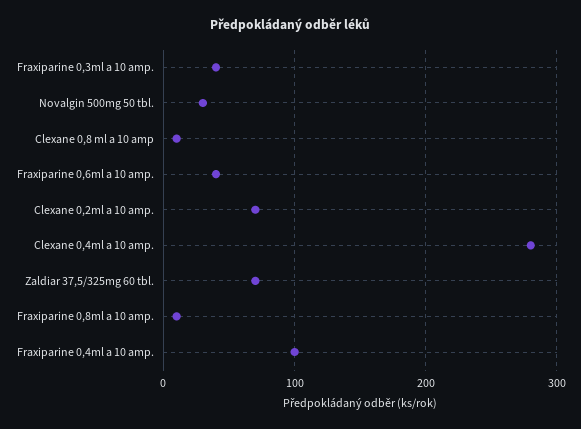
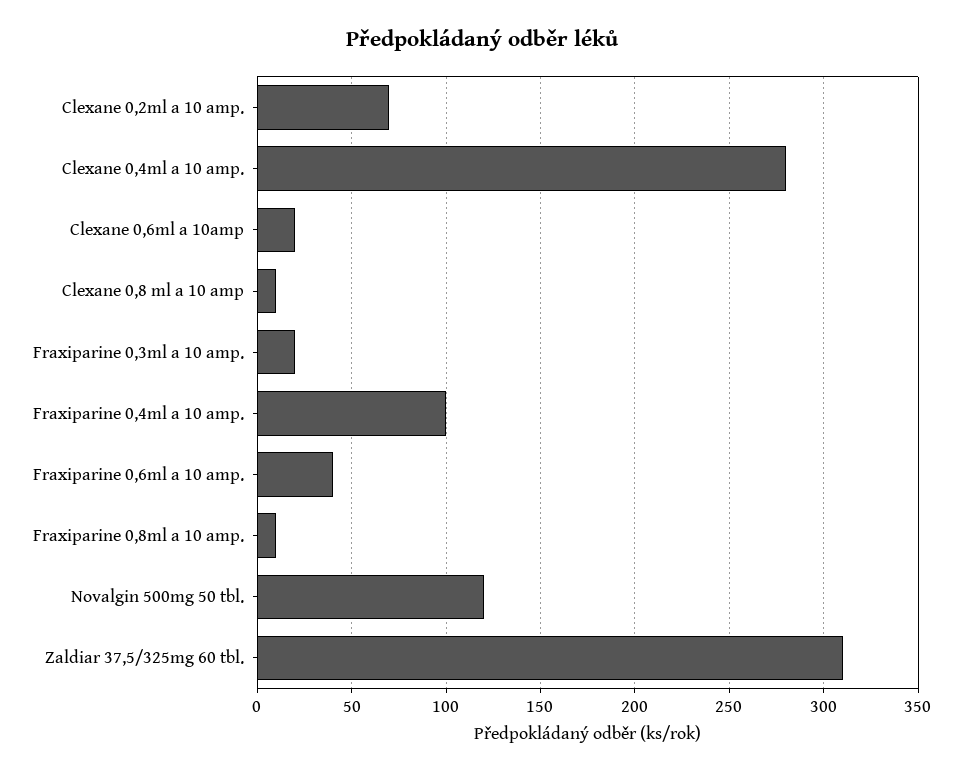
  {
-   "Fraxiparine 0,3ml a 10 amp.": 40,
+   "Fraxiparine 0,3ml a 10 amp.": 20,
-   "Novalgin 500mg 50 tbl.": 30,
+   "Novalgin 500mg 50 tbl.": 120,
    "Clexane 0,8 ml a 10 amp": 10,
    "Fraxiparine 0,6ml a 10 amp.": 40,
    "Clexane 0,2ml a 10 amp.": 70,
    "Clexane 0,4ml a 10 amp.": 280,
-   "Zaldiar 37,5/325mg 60 tbl.": 70,
+   "Zaldiar 37,5/325mg 60 tbl.": 310,
    "Fraxiparine 0,8ml a 10 amp.": 10,
-   "Fraxiparine 0,4ml a 10 amp.": 100
+   "Fraxiparine 0,4ml a 10 amp.": 100,
+   "Clexane 0,6ml a 10amp": 20
  }

